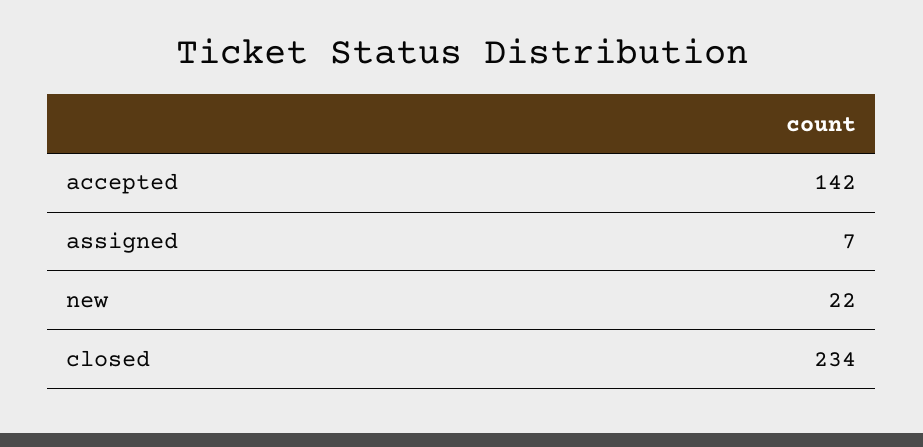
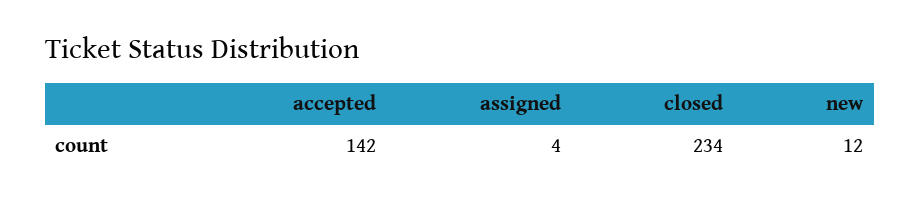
  {
    "accepted": 142,
-   "assigned": 7,
+   "assigned": 4,
-   "new": 22,
+   "new": 12,
    "closed": 234
  }

